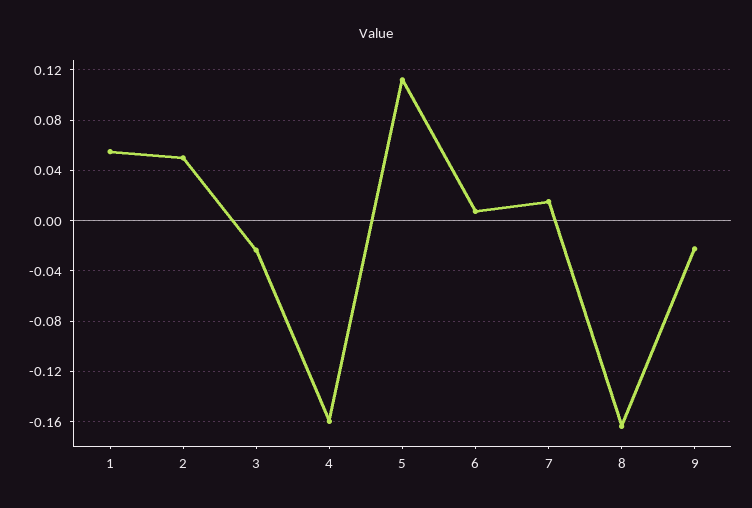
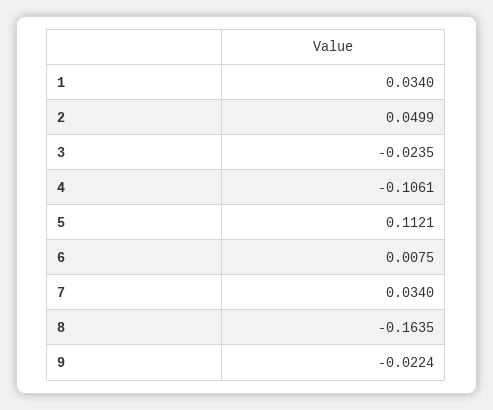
  {
-   "1": 0.055,
+   "1": 0.034,
    "2": 0.0499,
    "3": -0.0235,
-   "4": -0.16,
+   "4": -0.1061,
    "5": 0.1121,
    "6": 0.0075,
-   "7": 0.015,
+   "7": 0.034,
    "8": -0.1635,
    "9": -0.0224
  }

